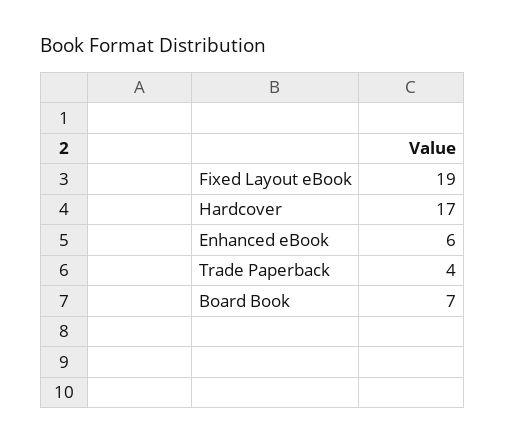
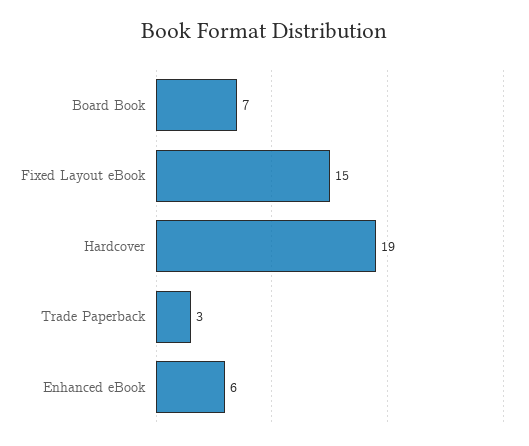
  {
-   "Fixed Layout eBook": 19,
+   "Fixed Layout eBook": 15,
-   "Hardcover": 17,
+   "Hardcover": 19,
    "Enhanced eBook": 6,
-   "Trade Paperback": 4,
+   "Trade Paperback": 3,
    "Board Book": 7
  }

